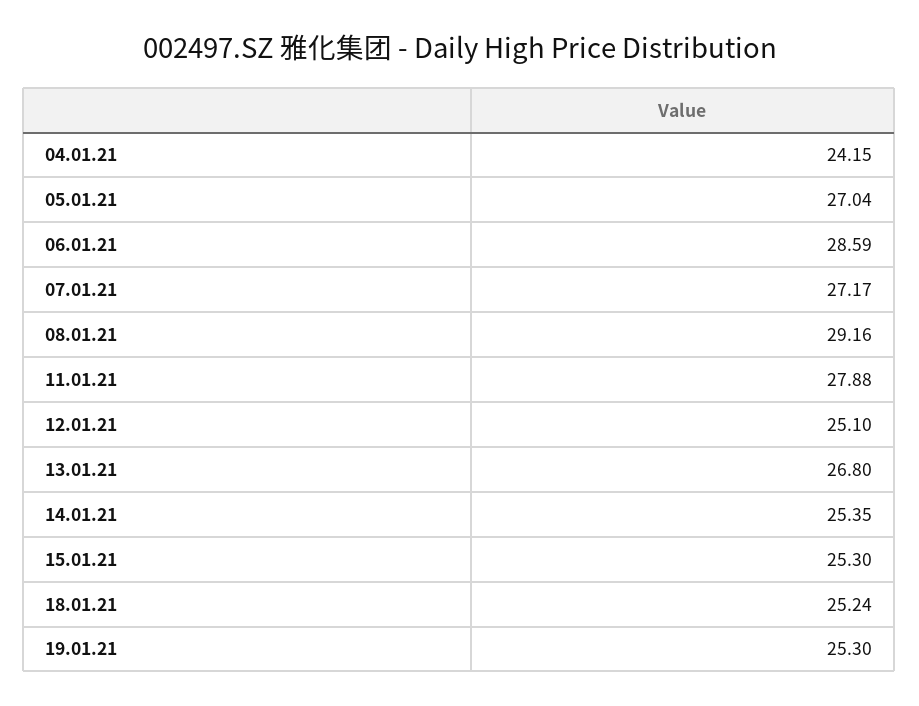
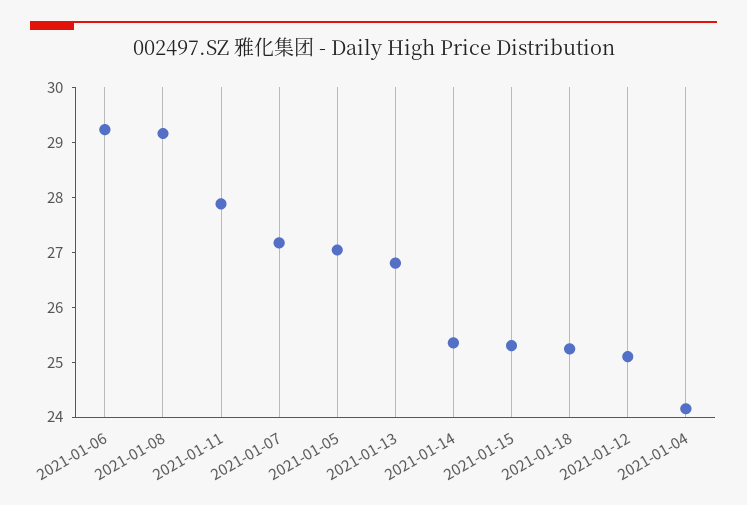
  {
    "04.01.21": 24.15,
    "05.01.21": 27.04,
-   "06.01.21": 28.59,
+   "06.01.21": 29.2,
    "07.01.21": 27.17,
    "08.01.21": 29.16,
    "11.01.21": 27.88,
    "12.01.21": 25.1,
    "13.01.21": 26.8,
    "14.01.21": 25.35,
    "15.01.21": 25.3,
-   "18.01.21": 25.24,
+   "18.01.21": 25.24
-   "19.01.21": 25.3
  }

